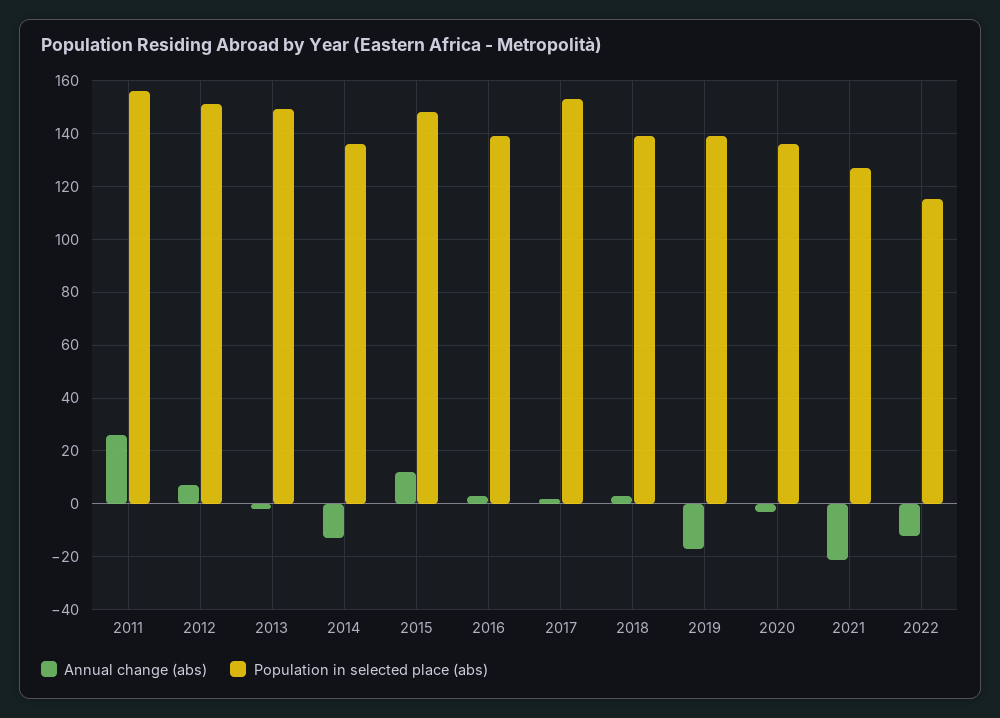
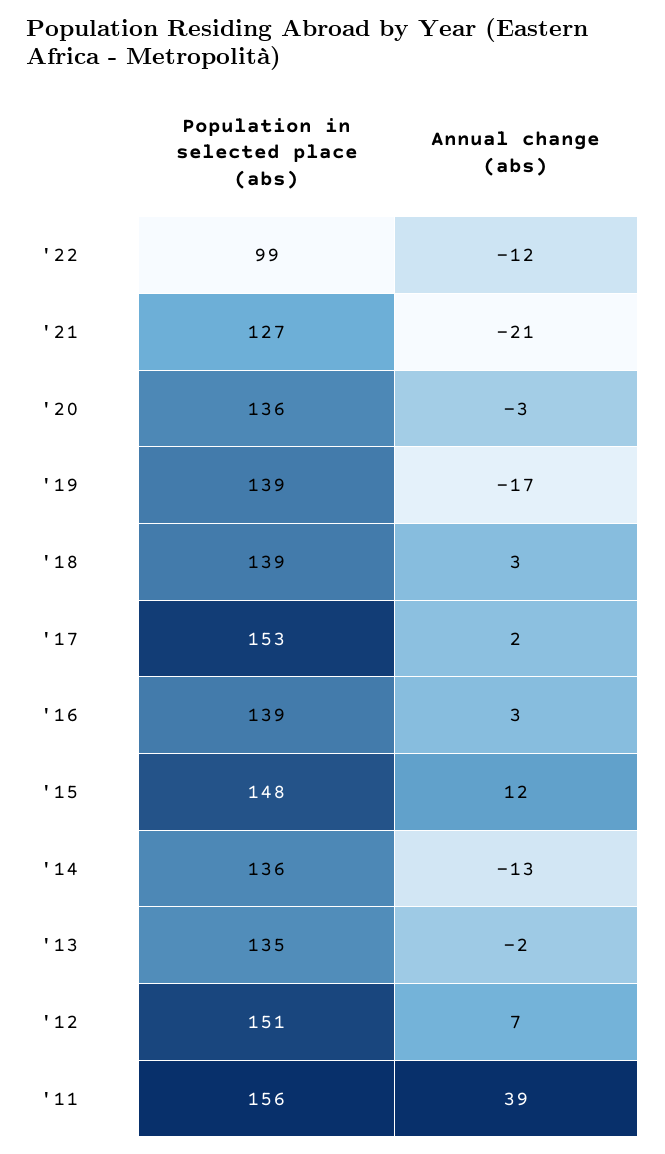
  {
    "Annual change (abs)": {
-     "2011": 25,
+     "2011": 39,
      "2012": 7,
      "2013": -2,
      "2014": -13,
      "2015": 12,
      "2016": 3,
      "2017": 2,
      "2018": 3,
      "2019": -17,
      "2020": -3,
      "2021": -21,
      "2022": -12
    },
    "Population in selected place (abs)": {
      "2011": 156,
      "2012": 151,
-     "2013": 150,
+     "2013": 135,
      "2014": 136,
      "2015": 148,
      "2016": 139,
      "2017": 153,
      "2018": 139,
      "2019": 139,
      "2020": 136,
      "2021": 127,
-     "2022": 115
+     "2022": 99
    }
  }

